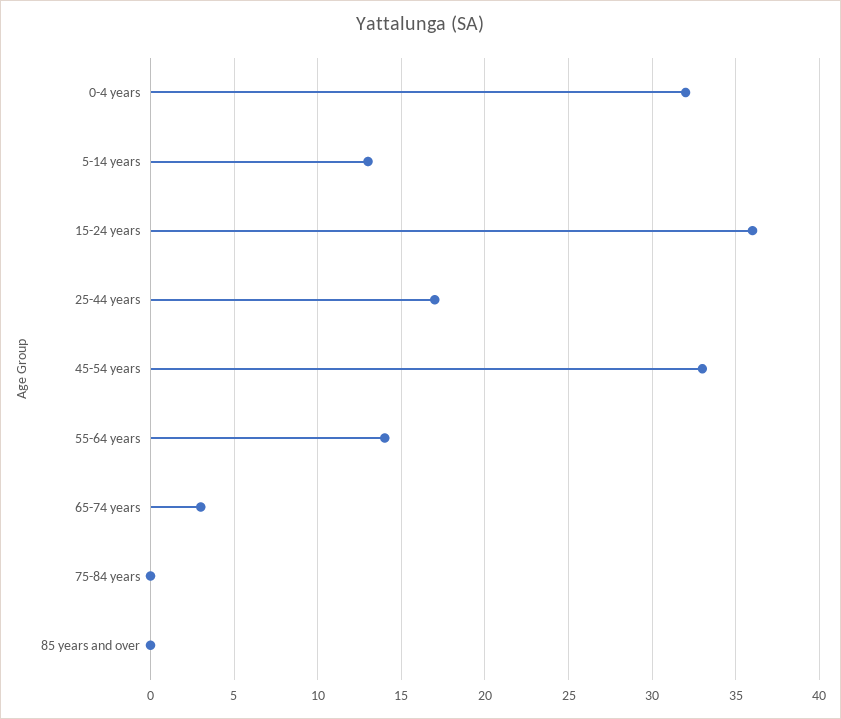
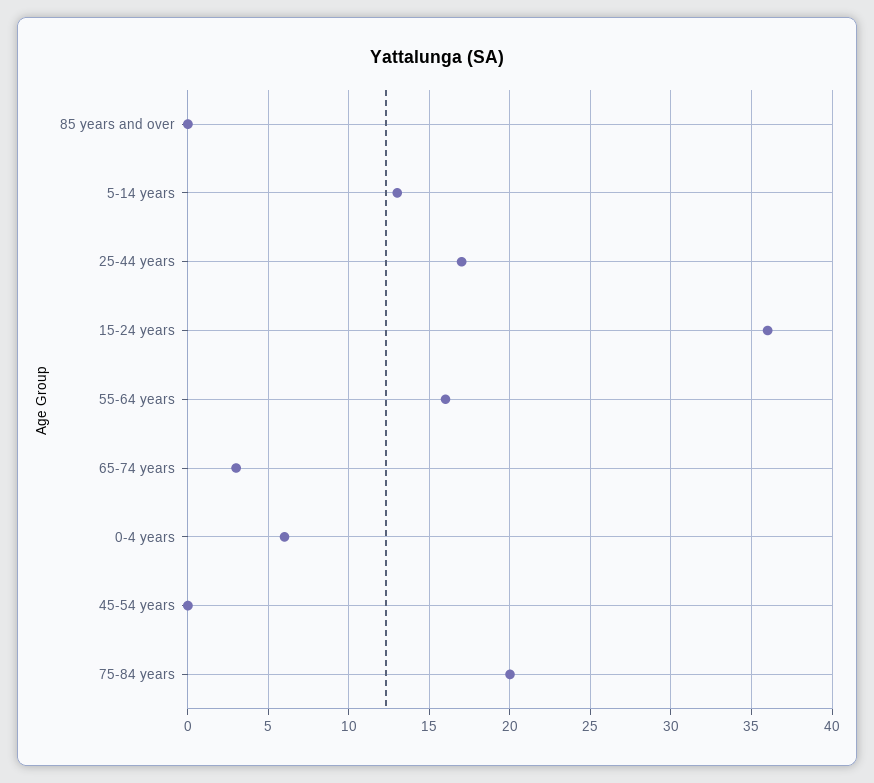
  {
-   "0-4 years": 32,
+   "0-4 years": 6,
    "5-14 years": 13,
    "15-24 years": 36,
    "25-44 years": 17,
-   "45-54 years": 33,
+   "45-54 years": 0,
-   "55-64 years": 14,
+   "55-64 years": 16,
    "65-74 years": 3,
-   "75-84 years": 0,
+   "75-84 years": 20,
    "85 years and over": 0
  }

